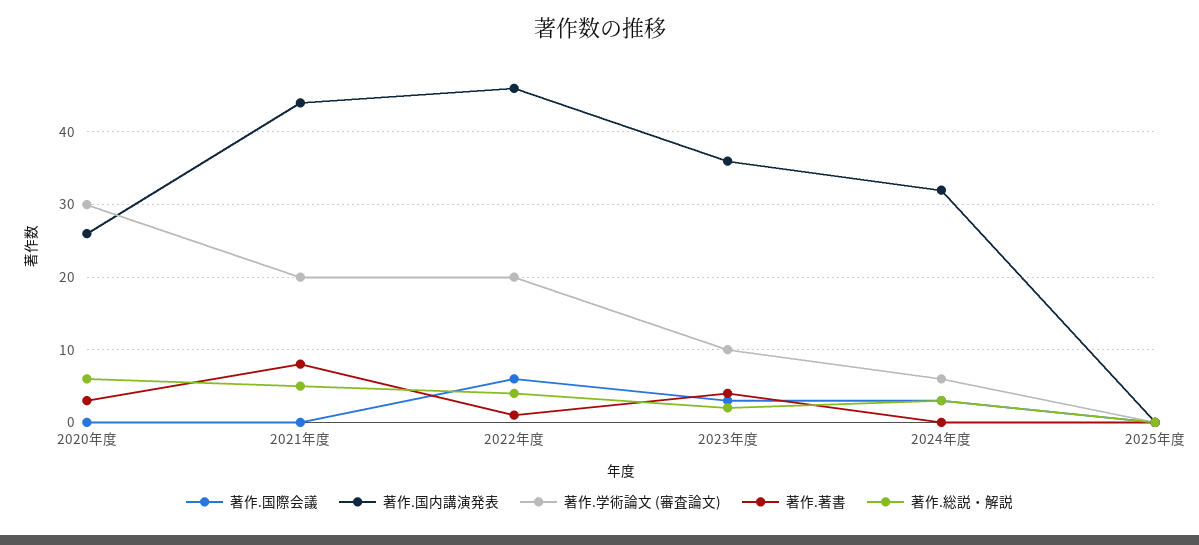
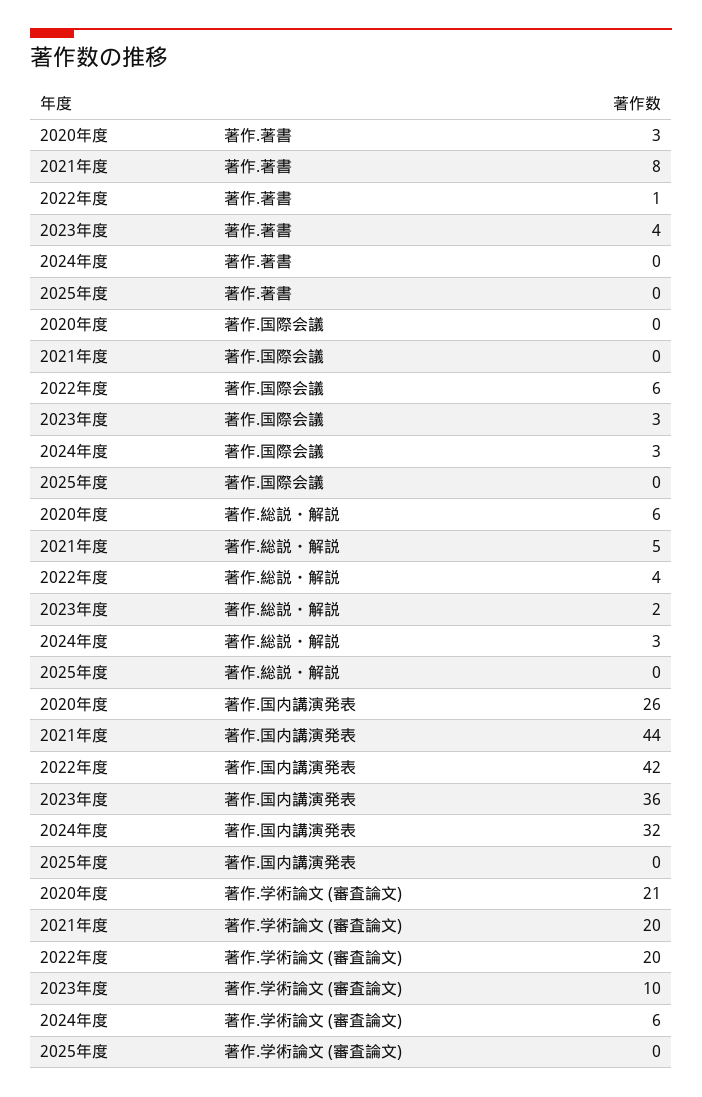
  {
    "著作.国際会議": {
      "2020年度": 0,
      "2021年度": 0,
      "2022年度": 6,
      "2023年度": 3,
      "2024年度": 3,
      "2025年度": 0
    },
    "著作.国内講演発表": {
      "2020年度": 26,
      "2021年度": 44,
-     "2022年度": 46,
+     "2022年度": 42,
      "2023年度": 36,
      "2024年度": 32,
      "2025年度": 0
    },
    "著作.学術論文 (審査論文)": {
-     "2020年度": 30,
+     "2020年度": 21,
      "2021年度": 20,
      "2022年度": 20,
      "2023年度": 10,
      "2024年度": 6,
      "2025年度": 0
    },
    "著作.著書": {
      "2020年度": 3,
      "2021年度": 8,
      "2022年度": 1,
      "2023年度": 4,
      "2024年度": 0,
      "2025年度": 0
    },
    "著作.総説・解説": {
      "2020年度": 6,
      "2021年度": 5,
      "2022年度": 4,
      "2023年度": 2,
      "2024年度": 3,
      "2025年度": 0
    }
  }

